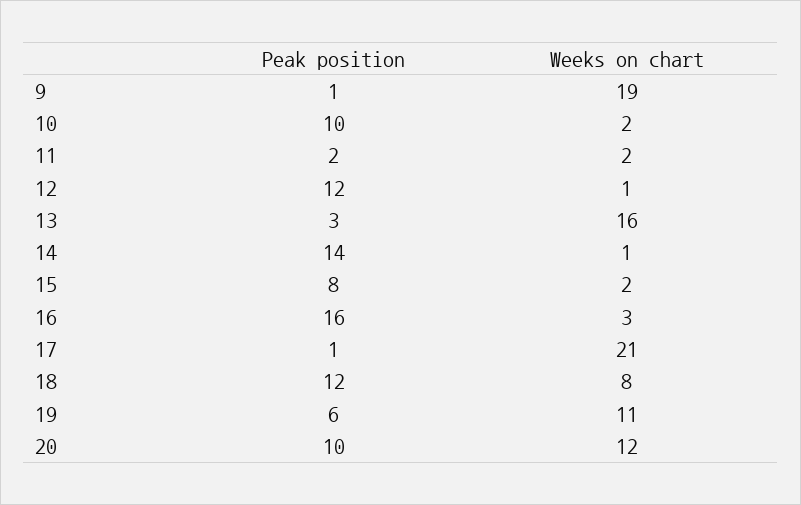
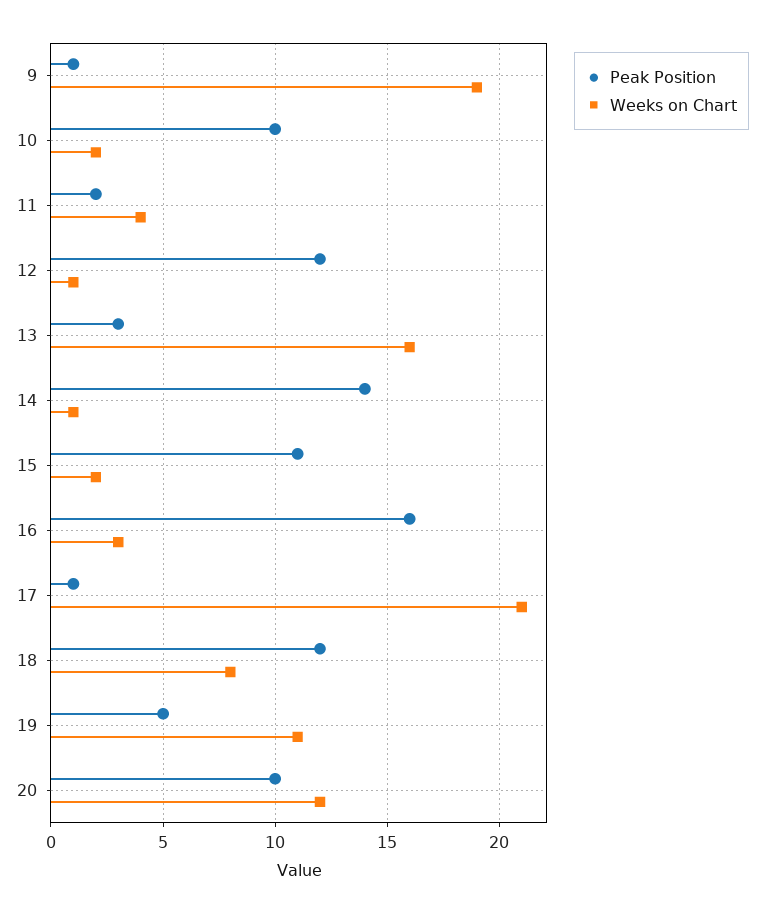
  {
    "Peak position": {
      "9": 1,
      "10": 10,
      "11": 2,
      "12": 12,
      "13": 3,
      "14": 14,
-     "15": 8,
+     "15": 11,
      "16": 16,
      "17": 1,
      "18": 12,
-     "19": 6,
+     "19": 5,
      "20": 10
    },
    "Weeks on chart": {
      "9": 19,
      "10": 2,
-     "11": 2,
+     "11": 4,
      "12": 1,
      "13": 16,
      "14": 1,
      "15": 2,
      "16": 3,
      "17": 21,
      "18": 8,
      "19": 11,
      "20": 12
    }
  }

